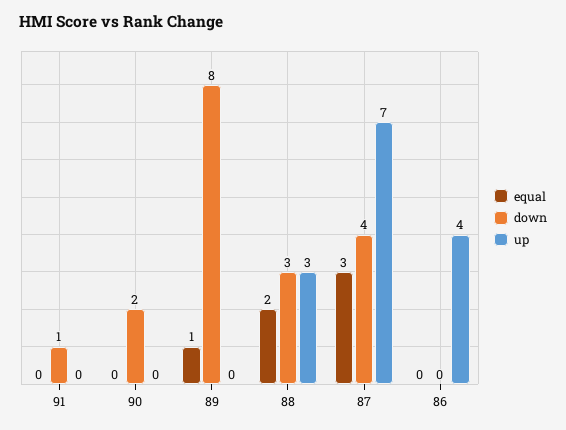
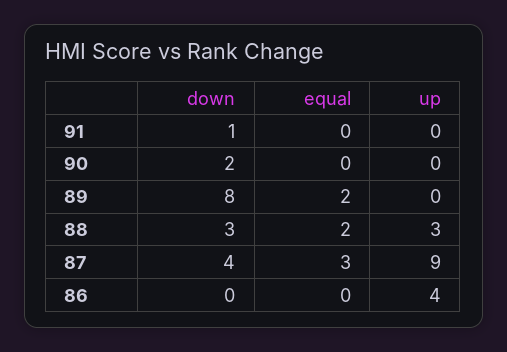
  {
    "equal": {
      "91": 0,
      "90": 0,
-     "89": 1,
+     "89": 2,
      "88": 2,
      "87": 3,
      "86": 0
    },
    "down": {
      "91": 1,
      "90": 2,
      "89": 8,
      "88": 3,
      "87": 4,
      "86": 0
    },
    "up": {
      "91": 0,
      "90": 0,
      "89": 0,
      "88": 3,
-     "87": 7,
+     "87": 9,
      "86": 4
    }
  }

